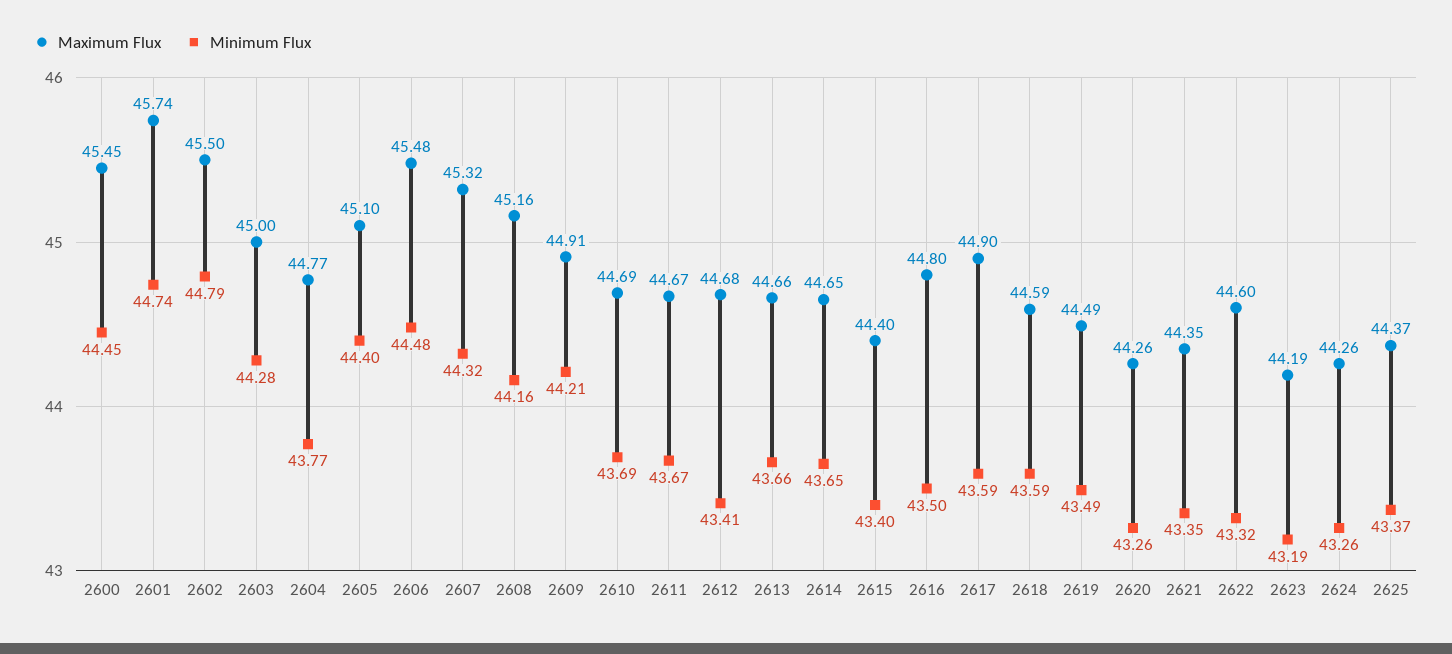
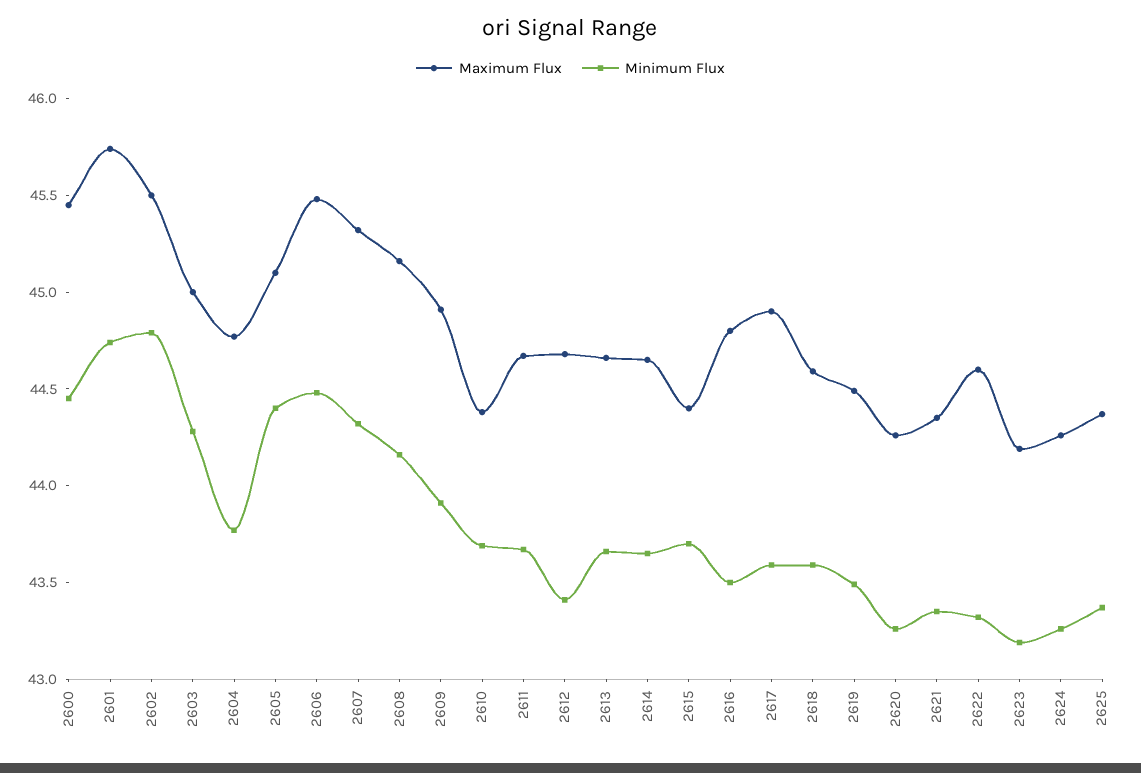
  {
    "Maximum Flux": {
      "2600": 45.45,
      "2601": 45.74,
      "2602": 45.5,
      "2603": 45,
      "2604": 44.77,
      "2605": 45.1,
      "2606": 45.48,
      "2607": 45.32,
      "2608": 45.16,
      "2609": 44.91,
-     "2610": 44.69,
+     "2610": 44.4,
      "2611": 44.67,
      "2612": 44.68,
      "2613": 44.66,
      "2614": 44.65,
      "2615": 44.4,
      "2616": 44.8,
      "2617": 44.9,
      "2618": 44.59,
      "2619": 44.49,
      "2620": 44.26,
      "2621": 44.35,
      "2622": 44.6,
      "2623": 44.19,
      "2624": 44.26,
      "2625": 44.37
    },
    "Minimum Flux": {
      "2600": 44.45,
      "2601": 44.74,
      "2602": 44.79,
      "2603": 44.28,
      "2604": 43.77,
      "2605": 44.4,
      "2606": 44.48,
      "2607": 44.32,
      "2608": 44.16,
-     "2609": 44.21,
+     "2609": 43.9,
      "2610": 43.69,
      "2611": 43.67,
      "2612": 43.41,
      "2613": 43.66,
      "2614": 43.65,
-     "2615": 43.4,
+     "2615": 43.7,
      "2616": 43.5,
      "2617": 43.59,
      "2618": 43.59,
      "2619": 43.49,
      "2620": 43.26,
      "2621": 43.35,
      "2622": 43.32,
      "2623": 43.19,
      "2624": 43.26,
      "2625": 43.37
    }
  }

